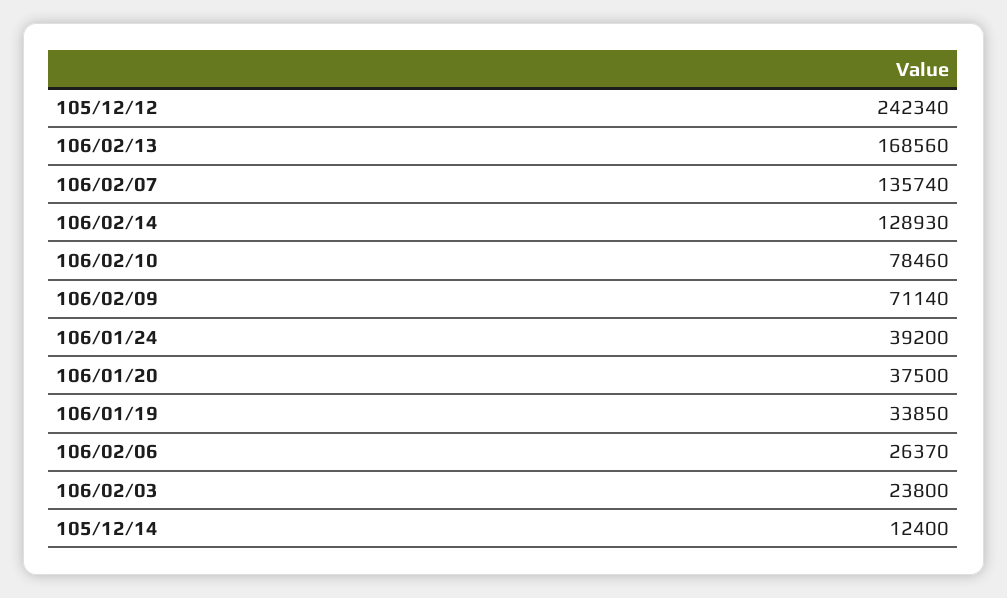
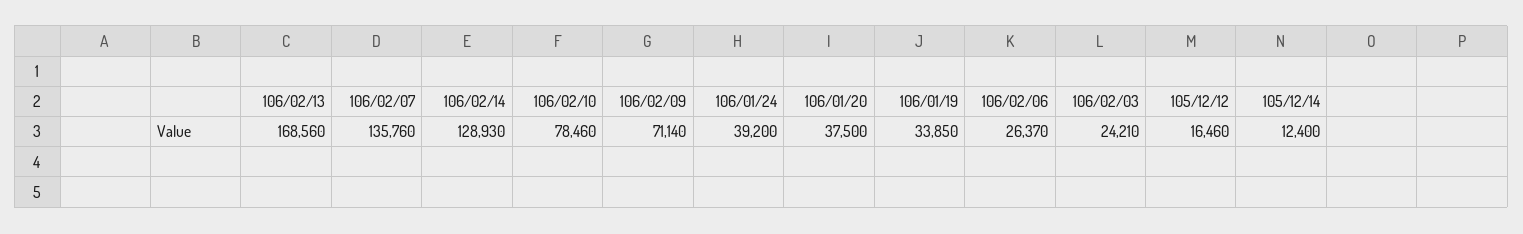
  {
-   "105/12/12": 242340,
+   "105/12/12": 16460,
    "106/02/13": 168560,
-   "106/02/07": 135740,
+   "106/02/07": 135760,
    "106/02/14": 128930,
    "106/02/10": 78460,
    "106/02/09": 71140,
    "106/01/24": 39200,
    "106/01/20": 37500,
    "106/01/19": 33850,
    "106/02/06": 26370,
-   "106/02/03": 23800,
+   "106/02/03": 24210,
    "105/12/14": 12400
  }

